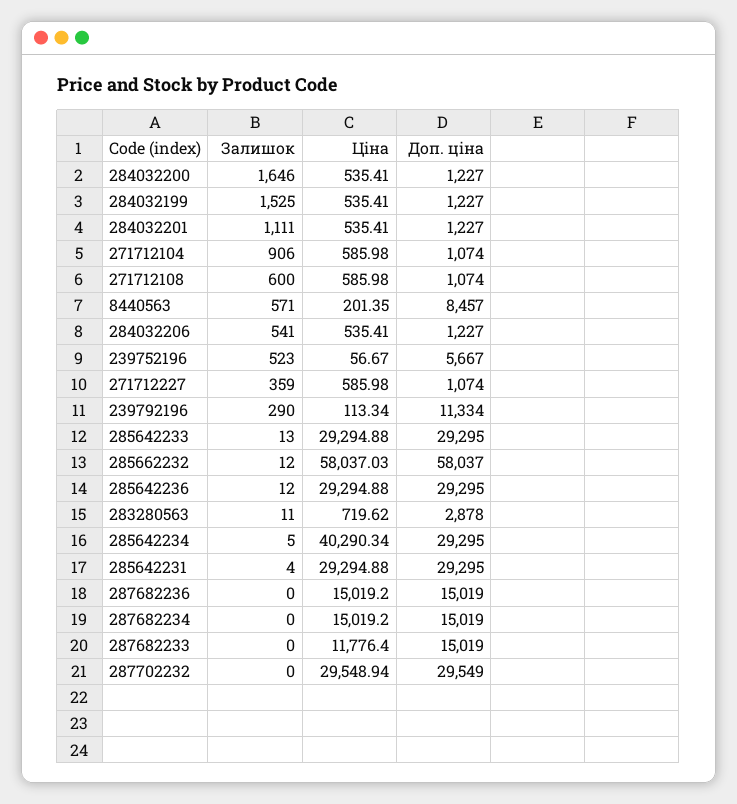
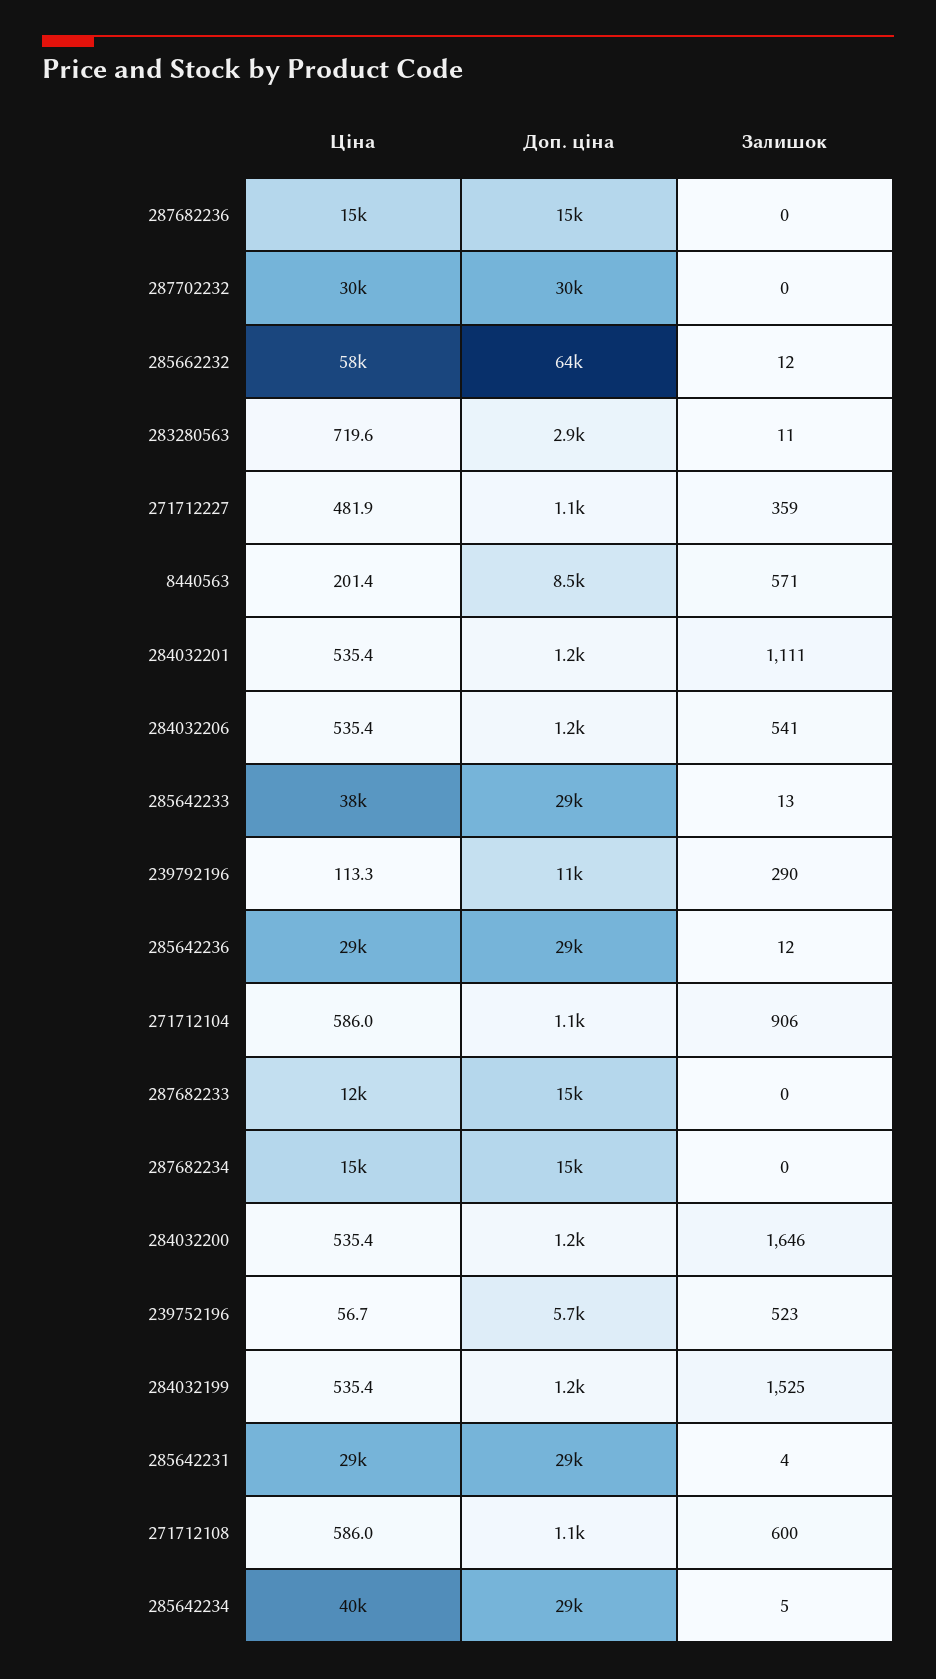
  {
    "Залишок": {
      "284032200": 1646,
      "284032199": 1525,
      "284032201": 1111,
      "271712104": 906,
      "271712108": 600,
      "8440563": 571,
      "284032206": 541,
      "239752196": 523,
      "271712227": 359,
      "239792196": 290,
      "285642233": 13,
      "285662232": 12,
      "285642236": 12,
      "283280563": 11,
      "285642234": 5,
      "285642231": 4,
      "287682236": 0,
      "287682234": 0,
      "287682233": 0,
      "287702232": 0
    },
    "Ціна": {
      "284032200": 535.41,
      "284032199": 535.41,
      "284032201": 535.41,
      "271712104": 585.98,
      "271712108": 585.98,
      "8440563": 201.35,
      "284032206": 535.41,
      "239752196": 56.67,
-     "271712227": 585.98,
+     "271712227": 481.9,
      "239792196": 113.34,
-     "285642233": 29294.88,
+     "285642233": 38000,
      "285662232": 58037.03,
      "285642236": 29294.88,
      "283280563": 719.62,
      "285642234": 40290.34,
      "285642231": 29294.88,
      "287682236": 15019.2,
      "287682234": 15019.2,
      "287682233": 11776.4,
      "287702232": 29548.94
    },
    "Доп. ціна": {
      "284032200": 1227,
      "284032199": 1227,
      "284032201": 1227,
      "271712104": 1074,
      "271712108": 1074,
      "8440563": 8457,
      "284032206": 1227,
      "239752196": 5667,
      "271712227": 1074,
      "239792196": 11334,
      "285642233": 29295,
-     "285662232": 58037,
+     "285662232": 64000,
      "285642236": 29295,
      "283280563": 2878,
      "285642234": 29295,
      "285642231": 29295,
      "287682236": 15019,
      "287682234": 15019,
      "287682233": 15019,
      "287702232": 29549
    }
  }

